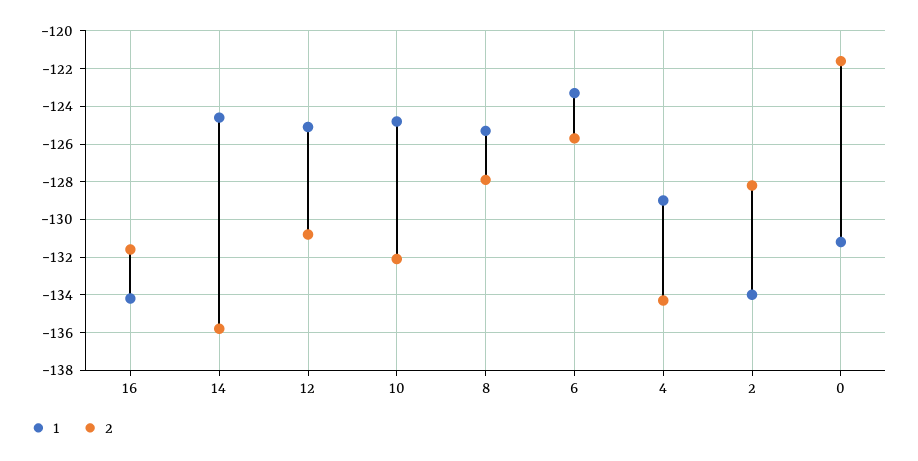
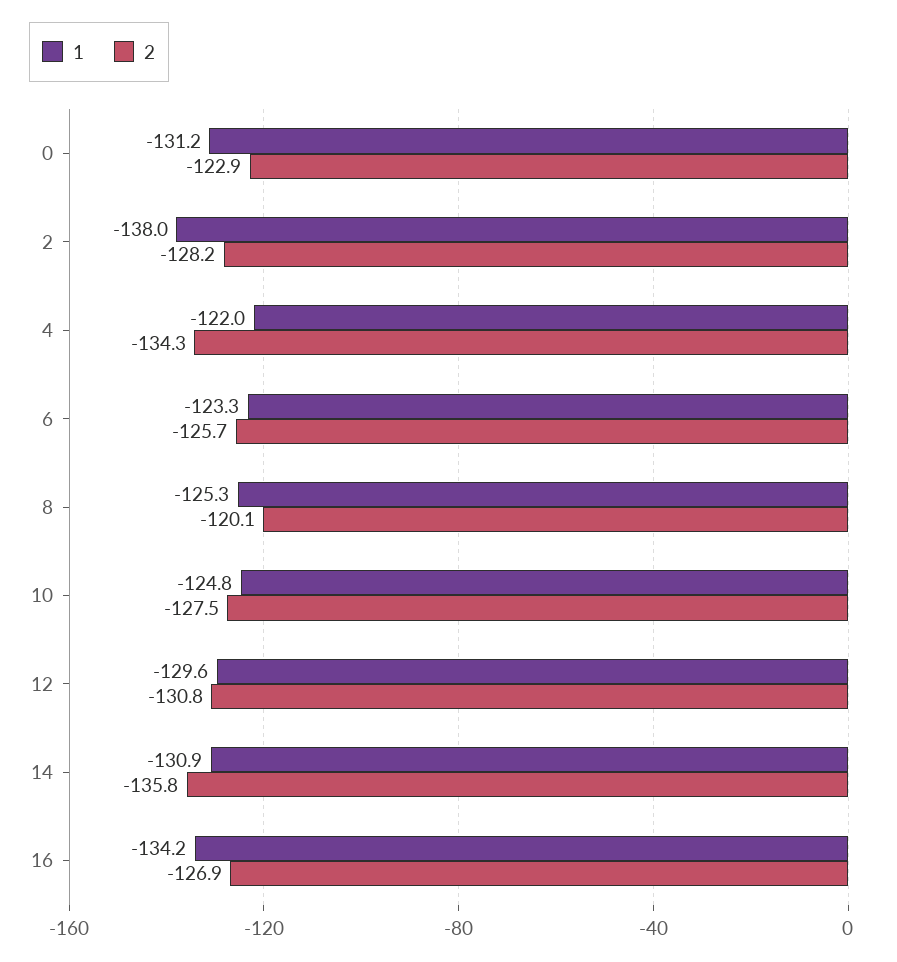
  {
    "1": {
      "16": -134.2,
-     "14": -124.5,
+     "14": -130.9,
-     "12": -125,
+     "12": -129.6,
      "10": -124.8,
      "8": -125.3,
      "6": -123.3,
-     "4": -129,
+     "4": -122,
-     "2": -134,
+     "2": -138,
      "0": -131.2
    },
    "2": {
-     "16": -131.5,
+     "16": -126.9,
      "14": -135.8,
      "12": -130.8,
-     "10": -132,
+     "10": -127.5,
-     "8": -128,
+     "8": -120.1,
      "6": -125.7,
      "4": -134.3,
      "2": -128.2,
-     "0": -121.5
+     "0": -122.9
    }
  }

